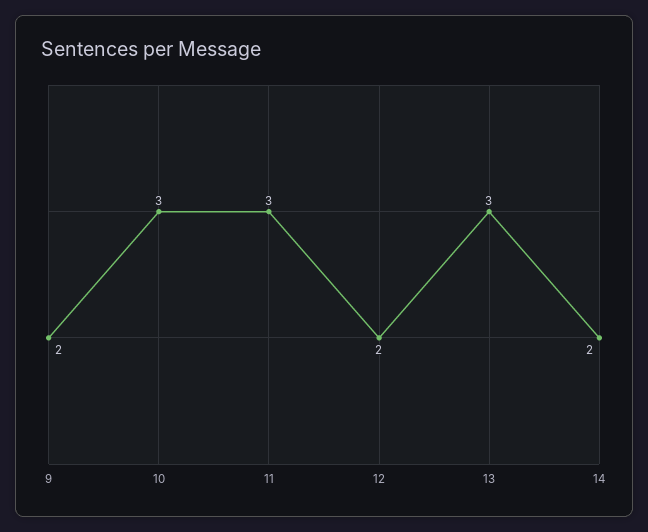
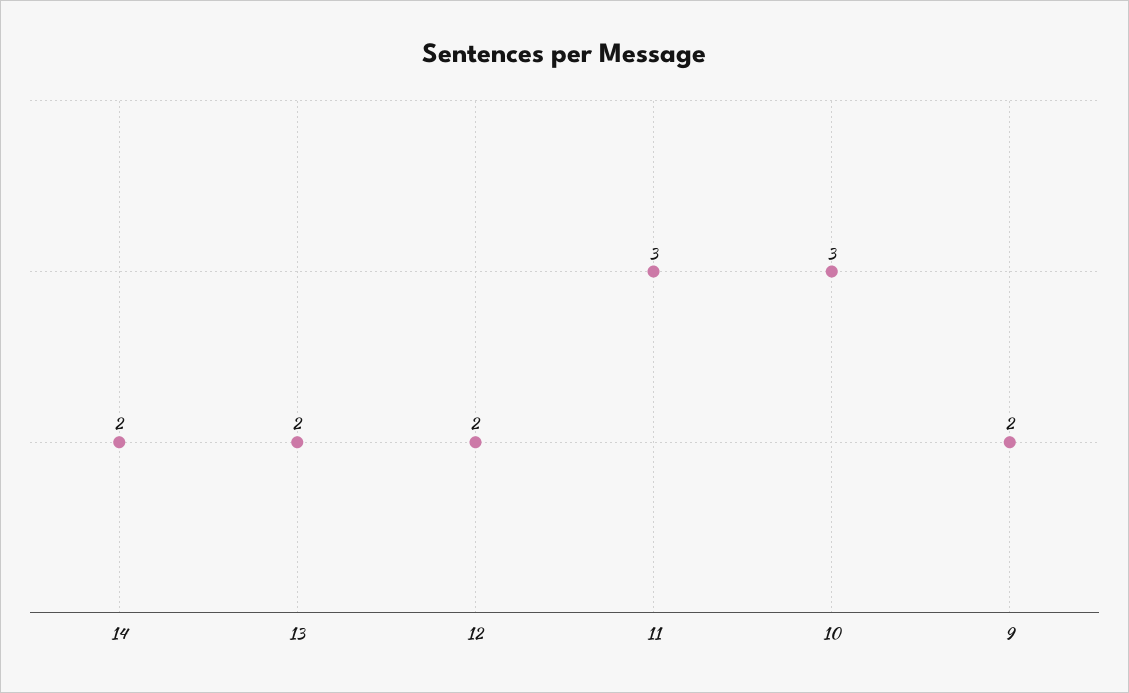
  {
    "9": 2,
    "10": 3,
    "11": 3,
    "12": 2,
-   "13": 3,
+   "13": 2,
    "14": 2
  }

